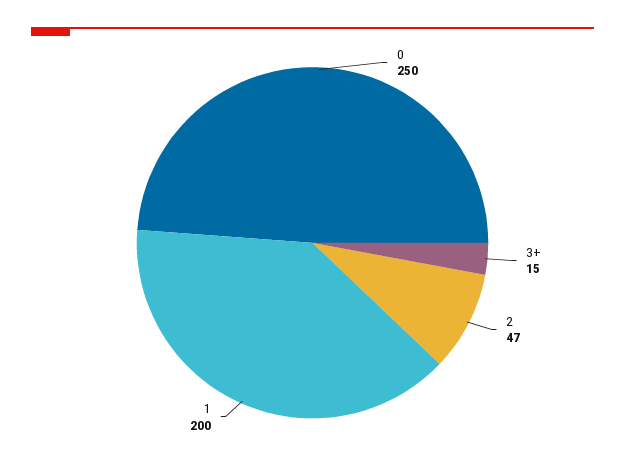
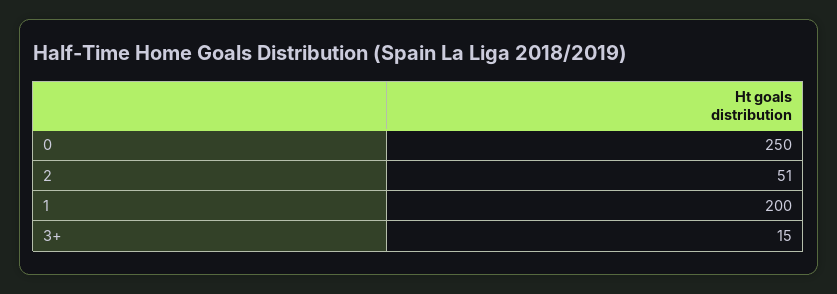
  {
    "0": 250,
    "3+": 15,
-   "2": 47,
+   "2": 51,
    "1": 200
  }

